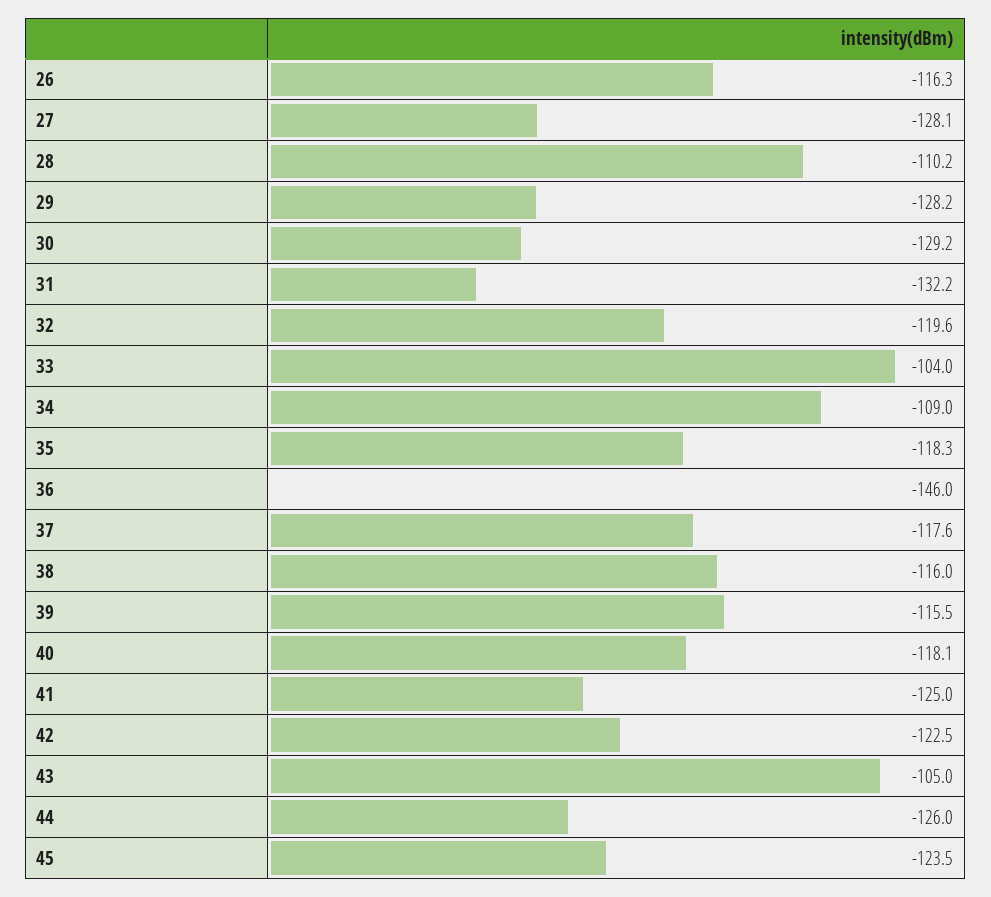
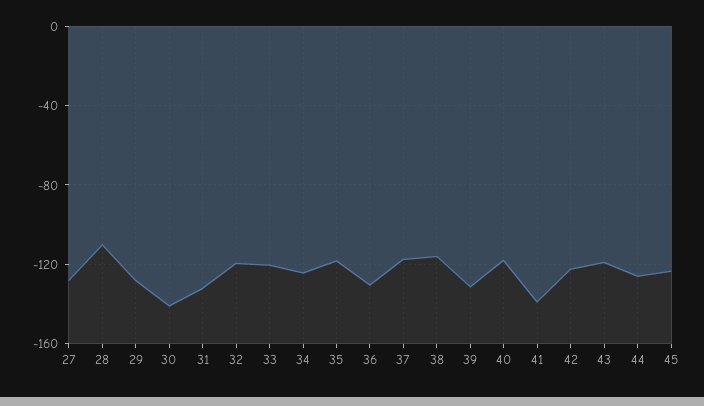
  {
-   "26": -116.3,
    "27": -128.1,
    "28": -110.2,
    "29": -128.2,
-   "30": -129.2,
+   "30": -140,
    "31": -132.2,
    "32": -119.6,
-   "33": -104,
+   "33": -120,
-   "34": -109,
+   "34": -125,
    "35": -118.3,
-   "36": -146,
+   "36": -130,
    "37": -117.6,
    "38": -116,
-   "39": -115.5,
+   "39": -130,
    "40": -118.1,
-   "41": -125,
+   "41": -140,
    "42": -122.5,
-   "43": -105,
+   "43": -120,
    "44": -126,
    "45": -123.5
  }

